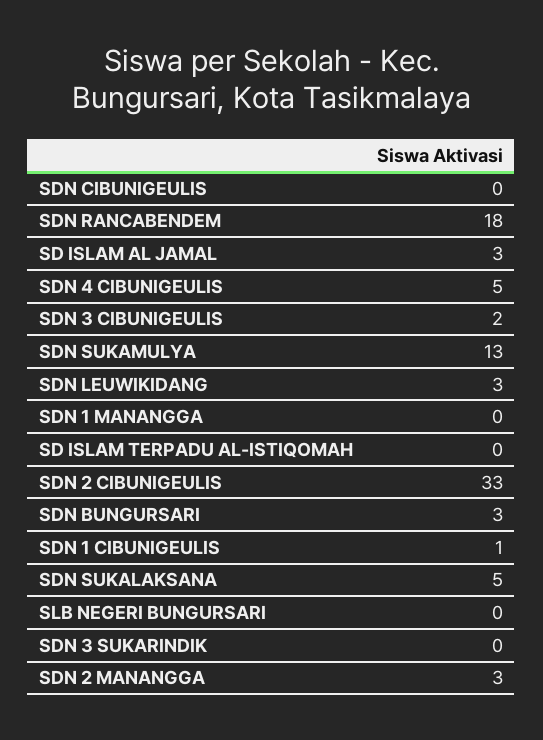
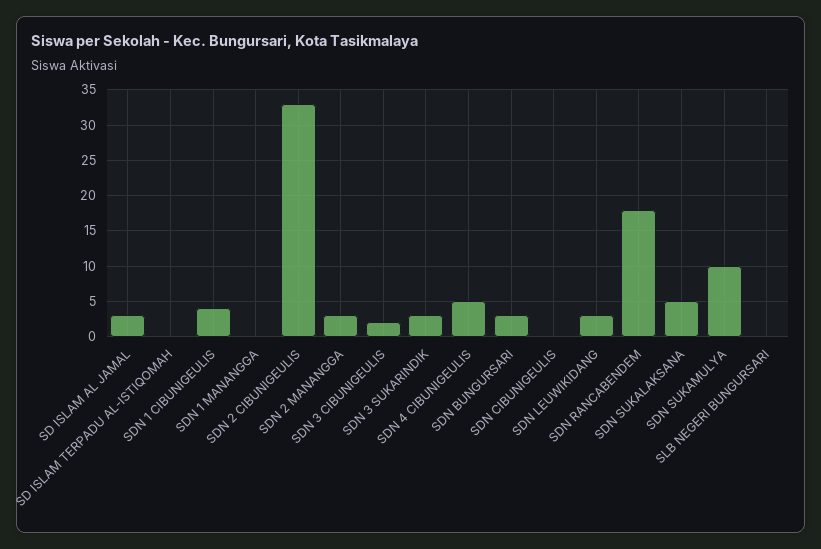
  {
    "SDN CIBUNIGEULIS": 0,
    "SDN RANCABENDEM": 18,
    "SD ISLAM AL JAMAL": 3,
    "SDN 4 CIBUNIGEULIS": 5,
    "SDN 3 CIBUNIGEULIS": 2,
-   "SDN SUKAMULYA": 13,
+   "SDN SUKAMULYA": 10,
    "SDN LEUWIKIDANG": 3,
    "SDN 1 MANANGGA": 0,
    "SD ISLAM TERPADU AL-ISTIQOMAH": 0,
    "SDN 2 CIBUNIGEULIS": 33,
    "SDN BUNGURSARI": 3,
-   "SDN 1 CIBUNIGEULIS": 1,
+   "SDN 1 CIBUNIGEULIS": 4,
    "SDN SUKALAKSANA": 5,
    "SLB NEGERI BUNGURSARI": 0,
-   "SDN 3 SUKARINDIK": 0,
+   "SDN 3 SUKARINDIK": 3,
    "SDN 2 MANANGGA": 3
  }

